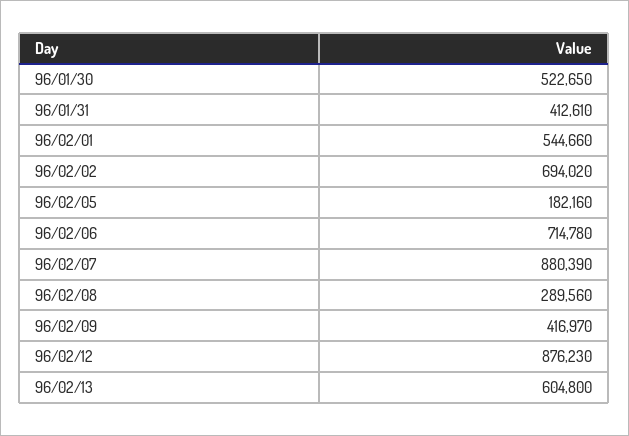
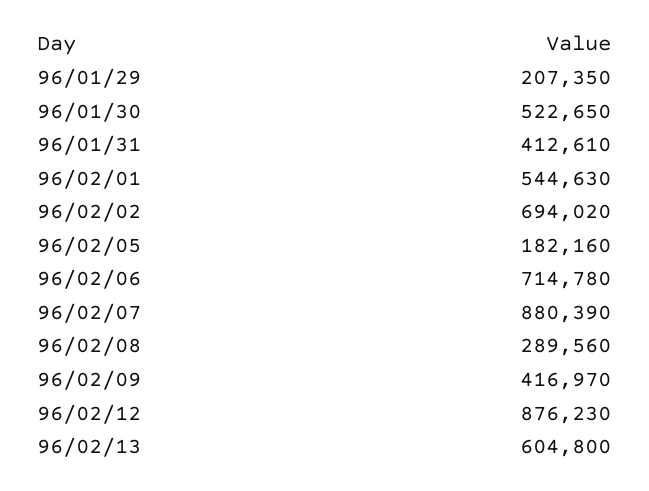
  {
    "96/01/30": 522650,
    "96/01/31": 412610,
-   "96/02/01": 544660,
+   "96/02/01": 544630,
    "96/02/02": 694020,
    "96/02/05": 182160,
    "96/02/06": 714780,
    "96/02/07": 880390,
    "96/02/08": 289560,
    "96/02/09": 416970,
    "96/02/12": 876230,
-   "96/02/13": 604800
+   "96/02/13": 604800,
+   "96/01/29": 207350
  }

